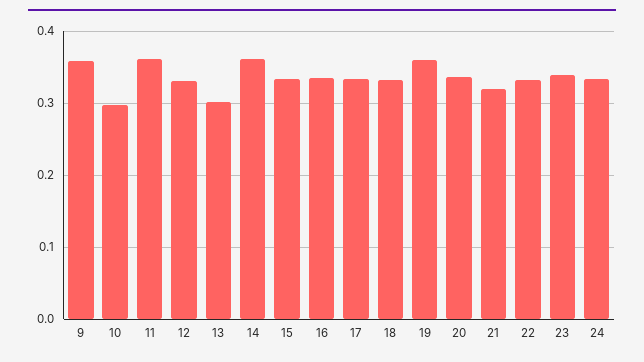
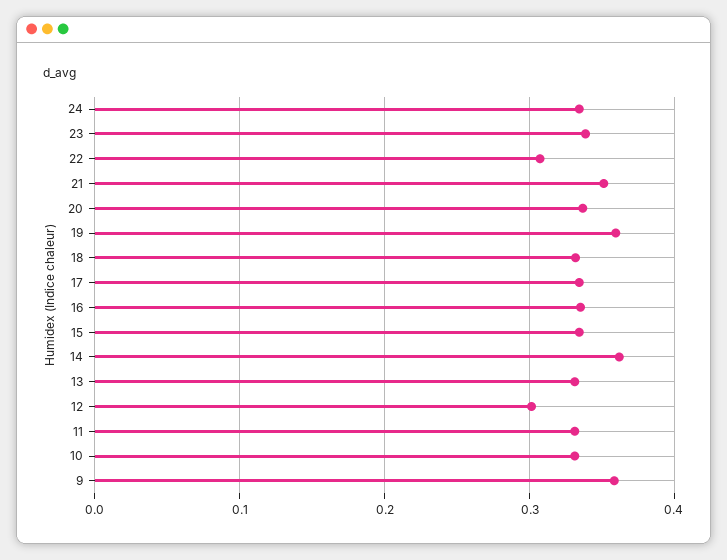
  {
    "9": 0.36,
-   "10": 0.3,
+   "10": 0.33,
-   "11": 0.36,
+   "11": 0.33,
-   "12": 0.33,
+   "12": 0.3,
-   "13": 0.3,
+   "13": 0.33,
    "14": 0.36,
    "15": 0.33,
    "16": 0.34,
    "17": 0.33,
    "18": 0.33,
    "19": 0.36,
    "20": 0.34,
-   "21": 0.32,
+   "21": 0.35,
-   "22": 0.33,
+   "22": 0.31,
    "23": 0.34,
    "24": 0.33
  }

